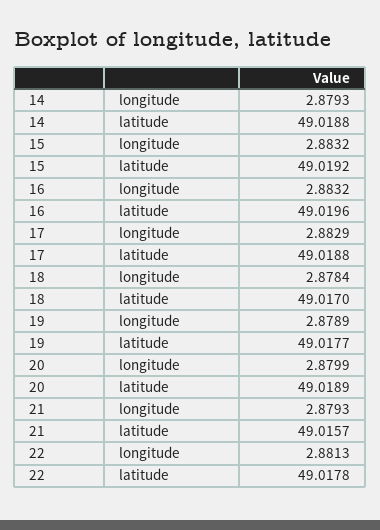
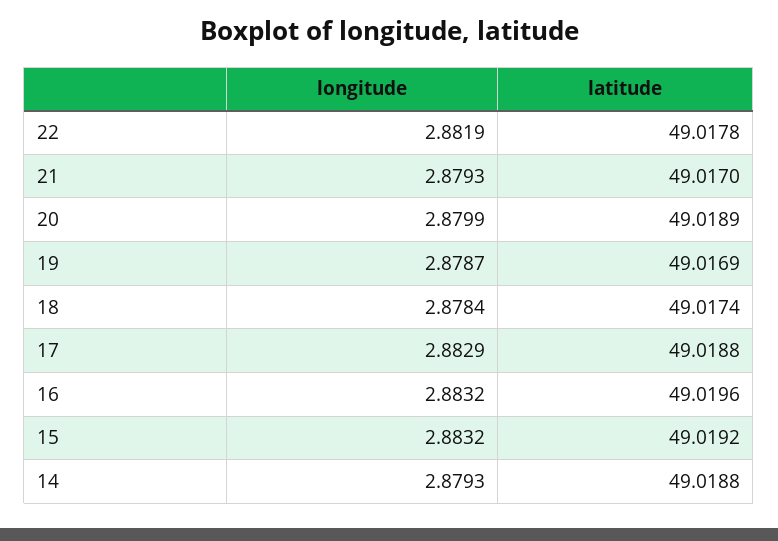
  {
    "14": {
      "longitude": 2.8793,
      "latitude": 49.0188
    },
    "15": {
      "longitude": 2.8832,
      "latitude": 49.0192
    },
    "16": {
      "longitude": 2.8832,
      "latitude": 49.0196
    },
    "17": {
      "longitude": 2.8829,
      "latitude": 49.0188
    },
    "18": {
      "longitude": 2.8784,
-     "latitude": 49.017
+     "latitude": 49.0174
    },
    "19": {
-     "longitude": 2.8789,
+     "longitude": 2.8787,
-     "latitude": 49.0177
+     "latitude": 49.0169
    },
    "20": {
      "longitude": 2.8799,
      "latitude": 49.0189
    },
    "21": {
      "longitude": 2.8793,
-     "latitude": 49.0157
+     "latitude": 49.017
    },
    "22": {
-     "longitude": 2.8813,
+     "longitude": 2.8819,
      "latitude": 49.0178
    }
  }

